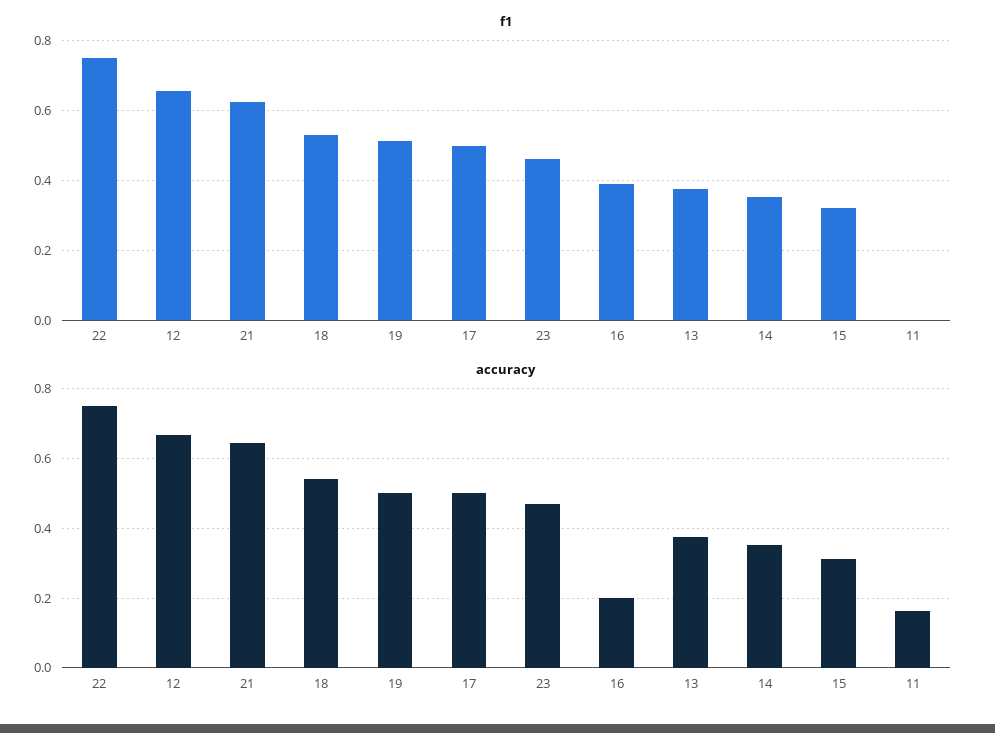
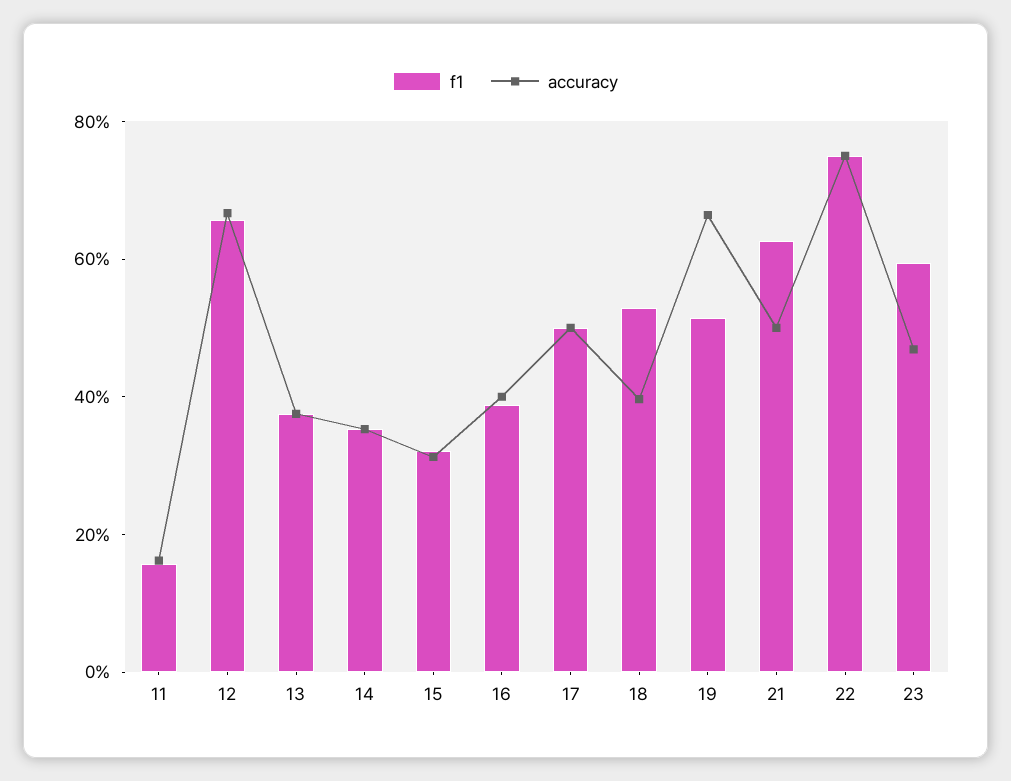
  {
    "f1": {
      "22": 0.76,
      "12": 0.66,
      "21": 0.62,
      "18": 0.52,
      "19": 0.52,
      "17": 0.5,
-     "23": 0.46,
+     "23": 0.6,
      "16": 0.38,
      "13": 0.38,
      "14": 0.36,
      "15": 0.32,
-     "11": 0
+     "11": 0.15
    },
    "accuracy": {
      "22": 0.76,
      "12": 0.66,
-     "21": 0.64,
+     "21": 0.5,
-     "18": 0.54,
+     "18": 0.4,
-     "19": 0.5,
+     "19": 0.65,
      "17": 0.5,
      "23": 0.46,
-     "16": 0.2,
+     "16": 0.4,
      "13": 0.38,
      "14": 0.36,
      "15": 0.32,
      "11": 0.16
    }
  }

